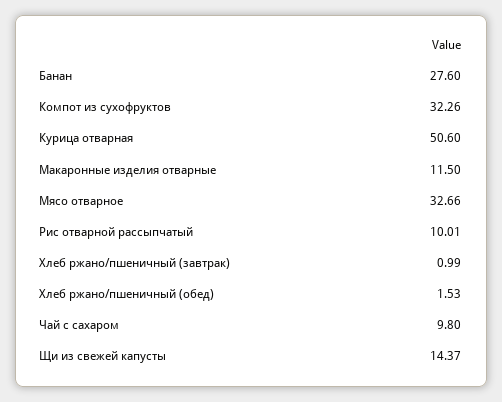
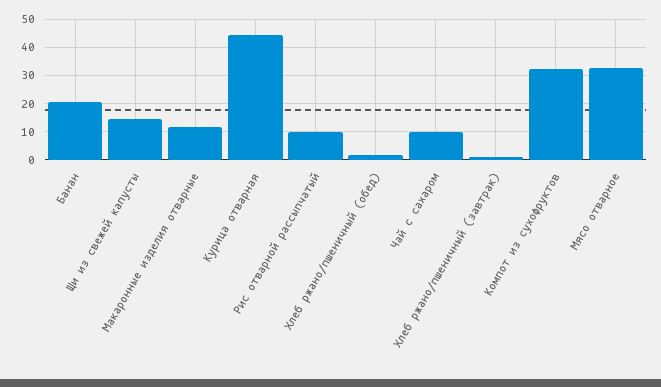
  {
-   "Банан": 27.6,
+   "Банан": 20,
    "Компот из сухофруктов": 32.26,
-   "Курица отварная": 50.6,
+   "Курица отварная": 45,
    "Макаронные изделия отварные": 11.5,
    "Мясо отварное": 32.66,
    "Рис отварной рассыпчатый": 10.01,
    "Хлеб ржано/пшеничный (завтрак)": 0.99,
    "Хлеб ржано/пшеничный (обед)": 1.53,
    "Чай с сахаром": 9.8,
    "Щи из свежей капусты": 14.37
  }

